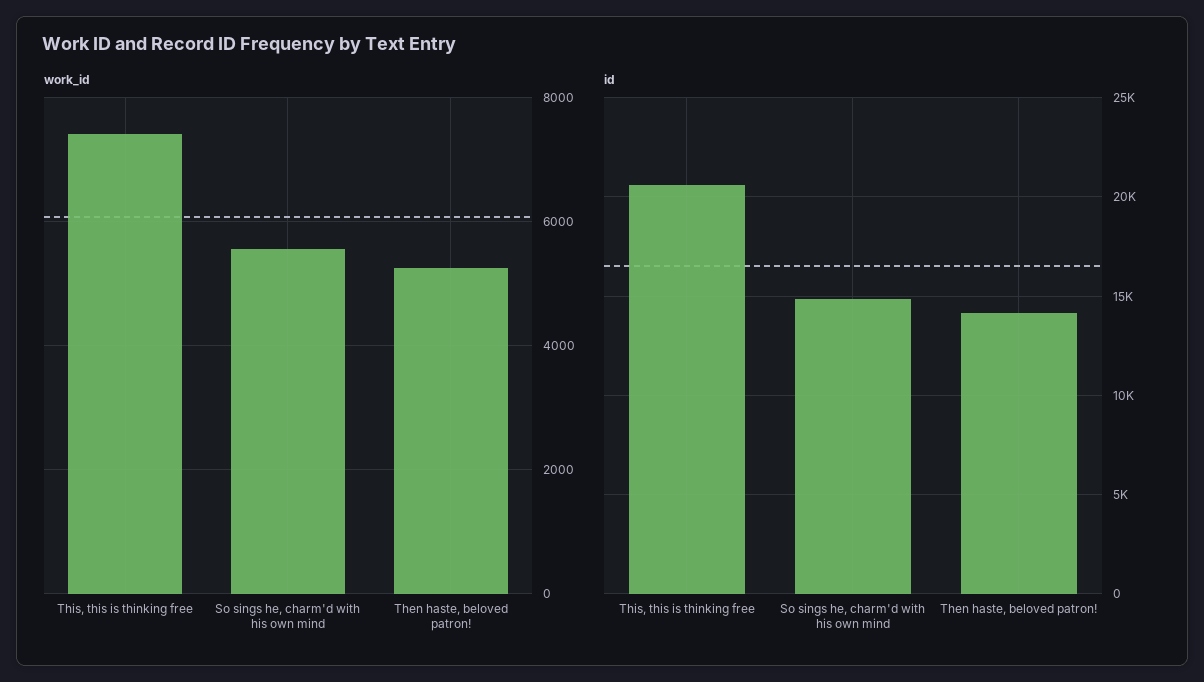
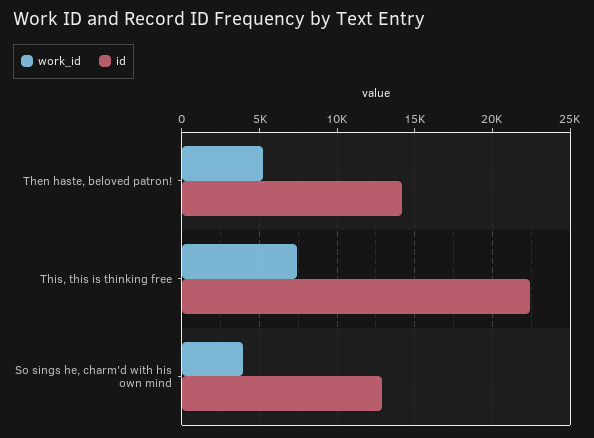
  {
    "work_id": {
      "This, this is thinking free": 7400,
-     "So sings he, charm'd with his own mind": 5600,
+     "So sings he, charm'd with his own mind": 4000,
      "Then haste, beloved patron!": 5200
    },
    "id": {
-     "This, this is thinking free": 20500,
+     "This, this is thinking free": 22500,
-     "So sings he, charm'd with his own mind": 15000,
+     "So sings he, charm'd with his own mind": 13000,
      "Then haste, beloved patron!": 14000
    }
  }

